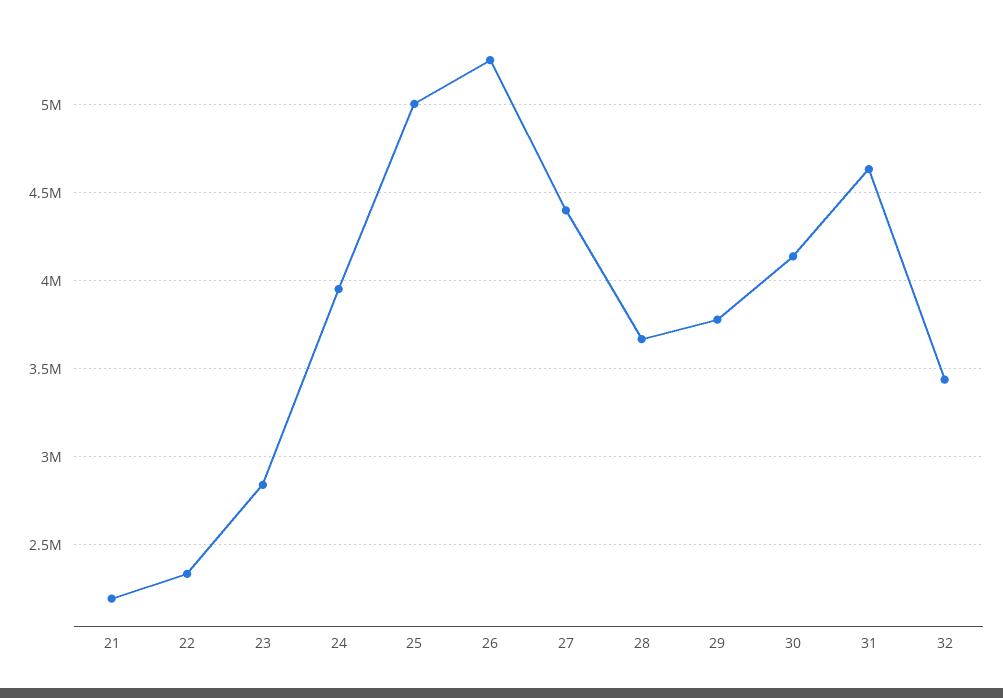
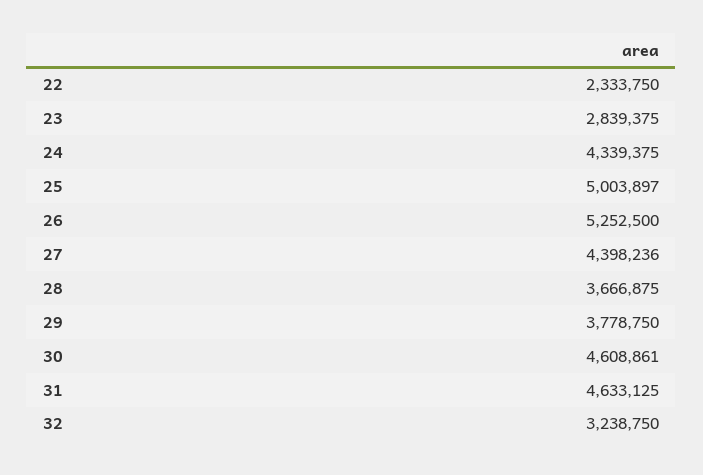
  {
-   "21": 2200000,
    "22": 2333750,
    "23": 2839375,
-   "24": 3950000,
+   "24": 4339375,
    "25": 5003897,
    "26": 5252500,
    "27": 4398236,
    "28": 3666875,
    "29": 3778750,
-   "30": 4150000,
+   "30": 4608861,
    "31": 4633125,
-   "32": 3450000
+   "32": 3238750
  }

